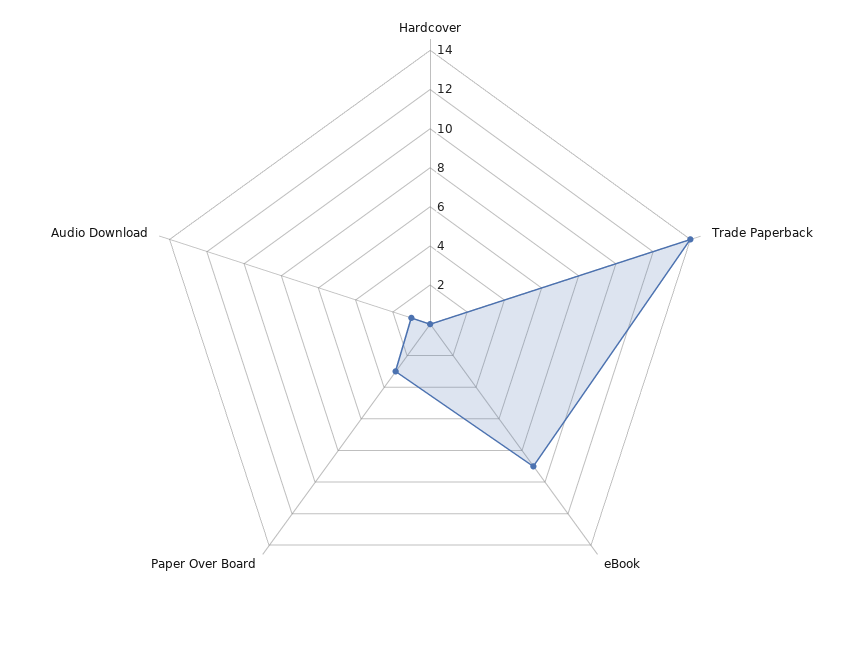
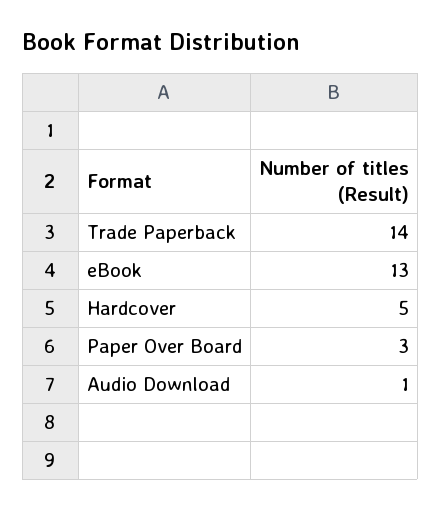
  {
-   "Hardcover": 0,
+   "Hardcover": 5,
    "Trade Paperback": 14,
-   "eBook": 9,
+   "eBook": 13,
    "Paper Over Board": 3,
    "Audio Download": 1
  }

